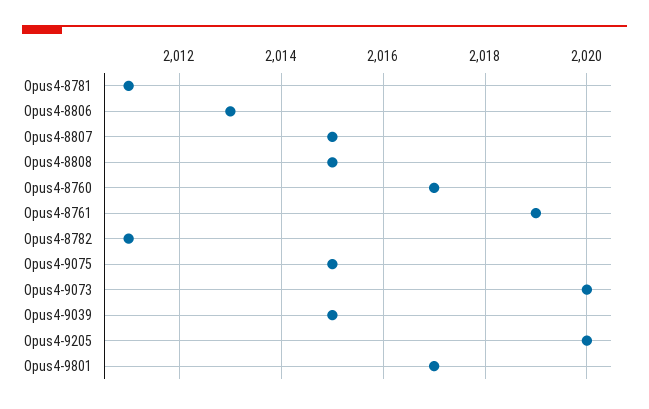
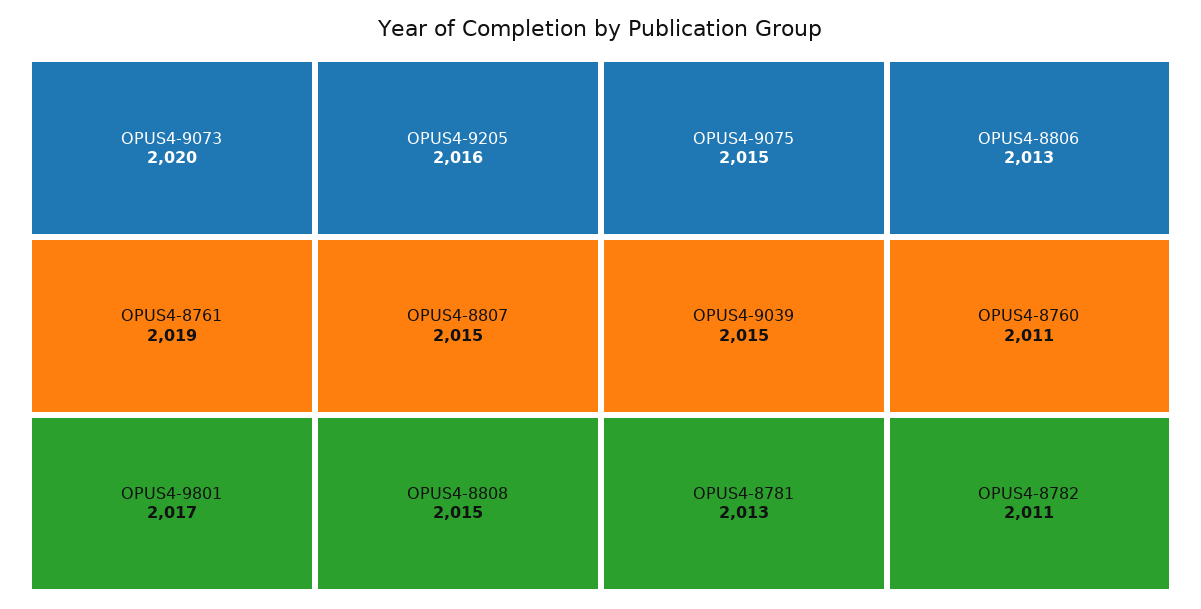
  {
-   "Opus4-8781": 2011,
+   "Opus4-8781": 2013,
    "Opus4-8806": 2013,
    "Opus4-8807": 2015,
    "Opus4-8808": 2015,
-   "Opus4-8760": 2017,
+   "Opus4-8760": 2011,
    "Opus4-8761": 2019,
    "Opus4-8782": 2011,
    "Opus4-9075": 2015,
    "Opus4-9073": 2020,
    "Opus4-9039": 2015,
-   "Opus4-9205": 2020,
+   "Opus4-9205": 2016,
    "Opus4-9801": 2017
  }

